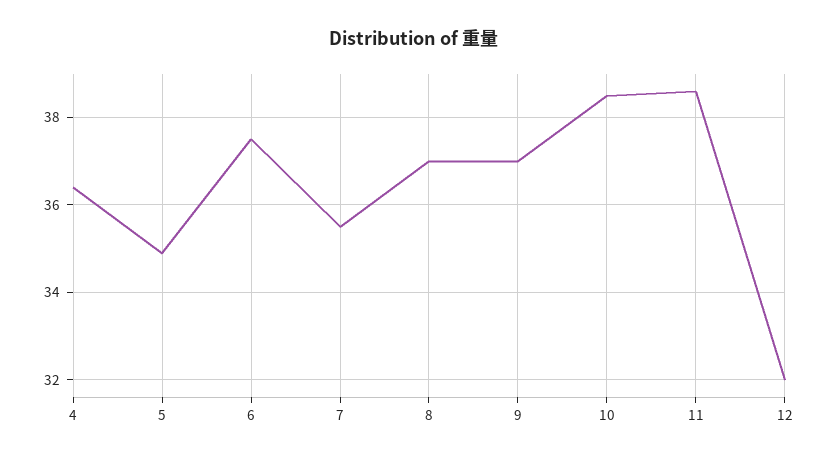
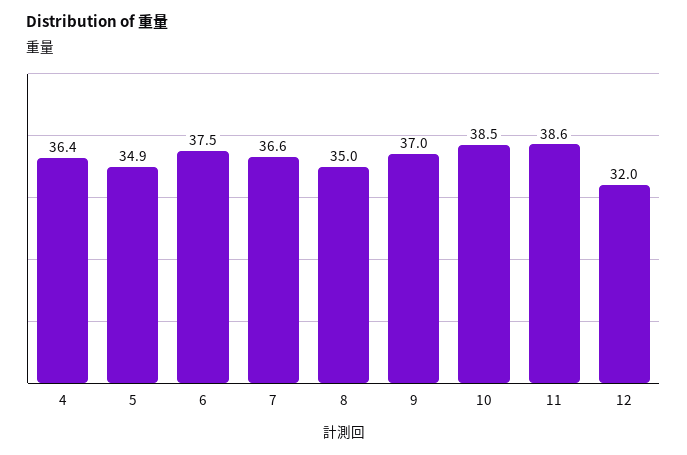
  {
    "4": 36.4,
    "5": 34.9,
    "6": 37.5,
-   "7": 35.5,
+   "7": 36.6,
-   "8": 37,
+   "8": 35,
    "9": 37,
    "10": 38.5,
    "11": 38.6,
    "12": 32
  }

